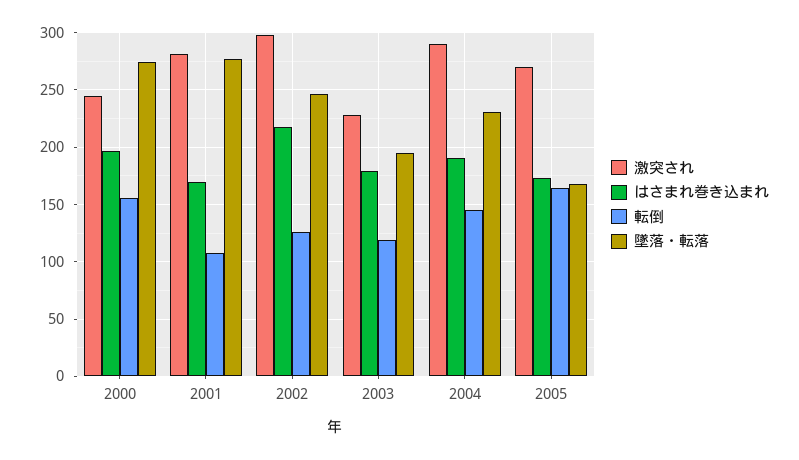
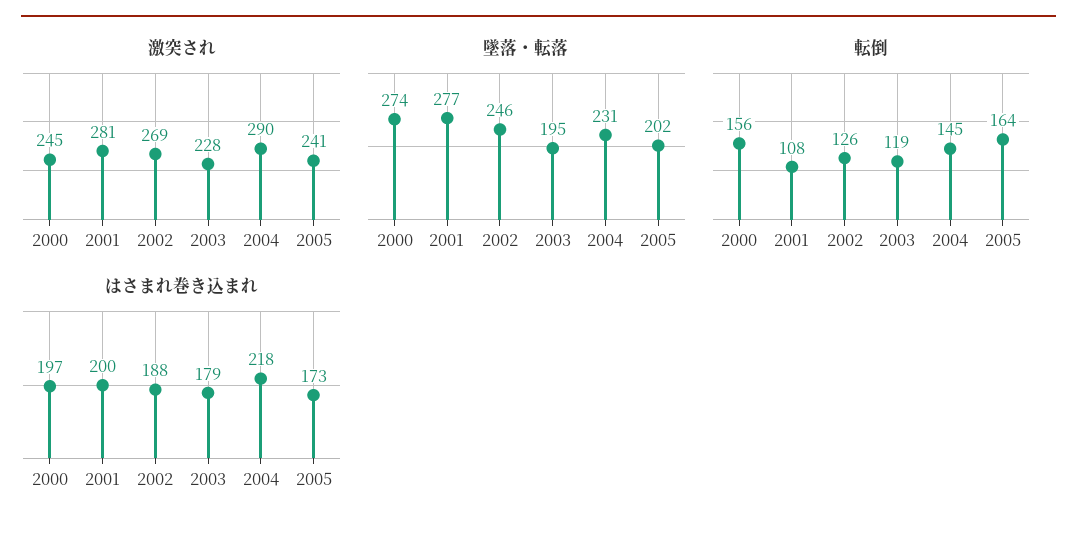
  {
    "激突され": {
      "2000": 245,
      "2001": 281,
-     "2002": 300,
+     "2002": 269,
      "2003": 228,
      "2004": 290,
-     "2005": 270
+     "2005": 241
    },
    "はさまれ巻き込まれ": {
      "2000": 197,
-     "2001": 170,
+     "2001": 200,
-     "2002": 220,
+     "2002": 188,
      "2003": 179,
-     "2004": 190,
+     "2004": 218,
      "2005": 173
    },
    "転倒": {
      "2000": 156,
      "2001": 108,
      "2002": 126,
      "2003": 119,
      "2004": 145,
      "2005": 164
    },
    "墜落・転落": {
      "2000": 274,
      "2001": 277,
      "2002": 246,
      "2003": 195,
      "2004": 231,
-     "2005": 170
+     "2005": 202
    }
  }

